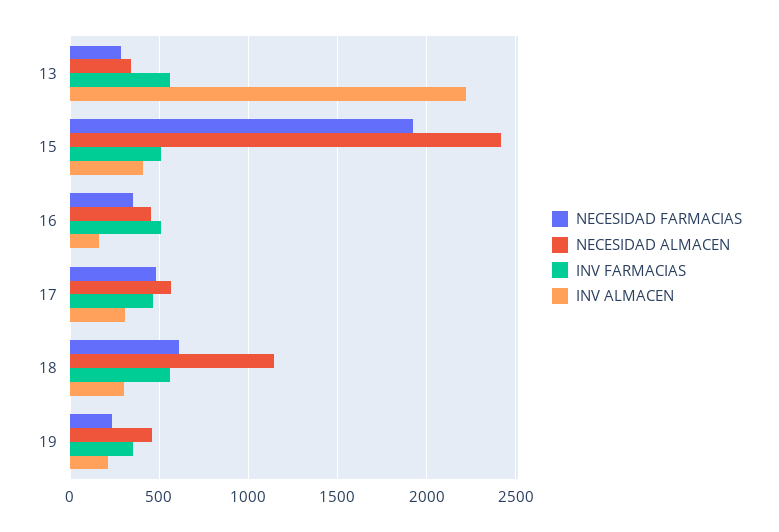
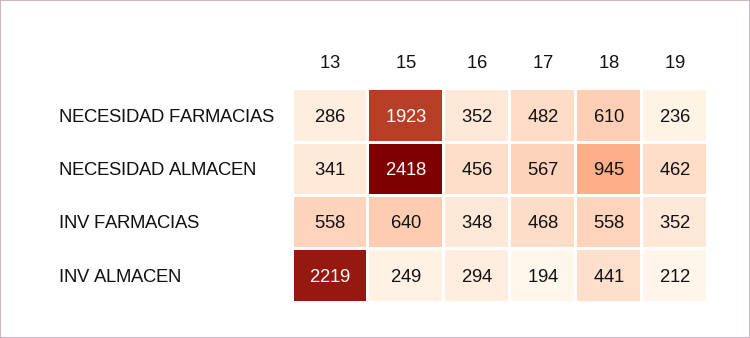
  {
    "NECESIDAD FARMACIAS": {
      "13": 286,
      "15": 1923,
      "16": 352,
      "17": 482,
      "18": 610,
      "19": 236
    },
    "NECESIDAD ALMACEN": {
      "13": 341,
      "15": 2418,
      "16": 456,
      "17": 567,
-     "18": 1150,
+     "18": 945,
      "19": 462
    },
    "INV FARMACIAS": {
      "13": 558,
-     "15": 500,
+     "15": 640,
-     "16": 500,
+     "16": 348,
      "17": 468,
      "18": 558,
      "19": 352
    },
    "INV ALMACEN": {
      "13": 2219,
-     "15": 400,
+     "15": 249,
-     "16": 150,
+     "16": 294,
-     "17": 300,
+     "17": 194,
-     "18": 300,
+     "18": 441,
      "19": 212
    }
  }

